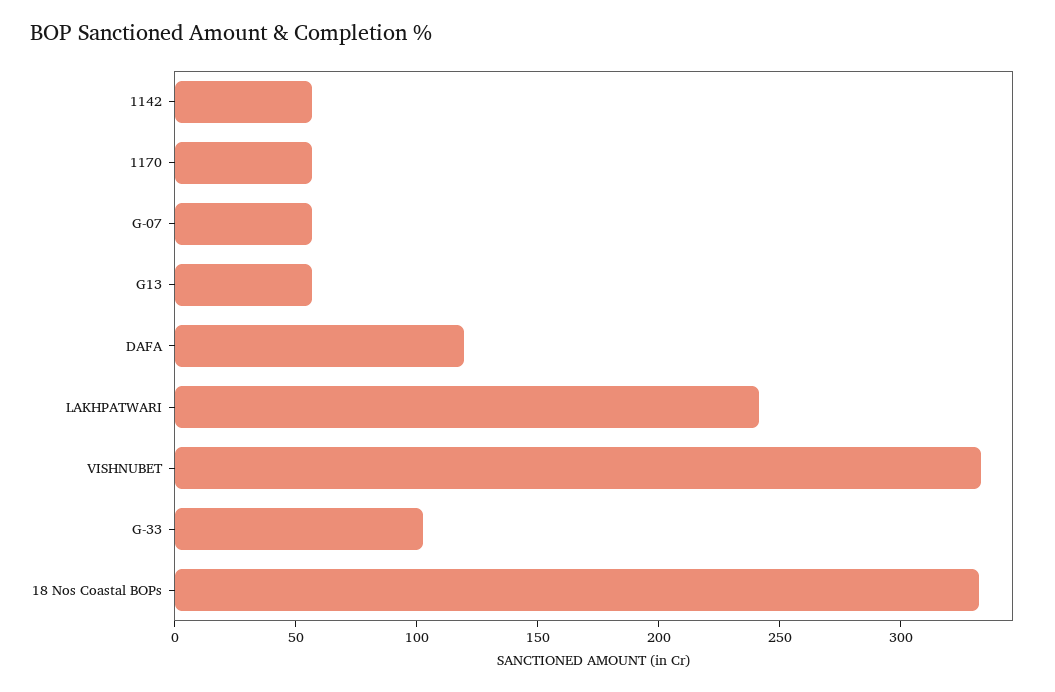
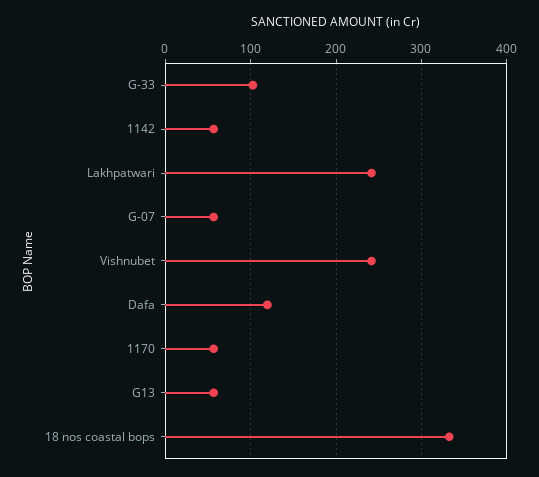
  {
    "1142": 60,
    "1170": 60,
    "G-07": 60,
    "G13": 60,
    "DAFA": 120,
    "LAKHPATWARI": 240,
-   "VISHNUBET": 330,
+   "VISHNUBET": 240,
    "G-33": 100,
    "18 Nos Coastal BOPs": 330
  }

